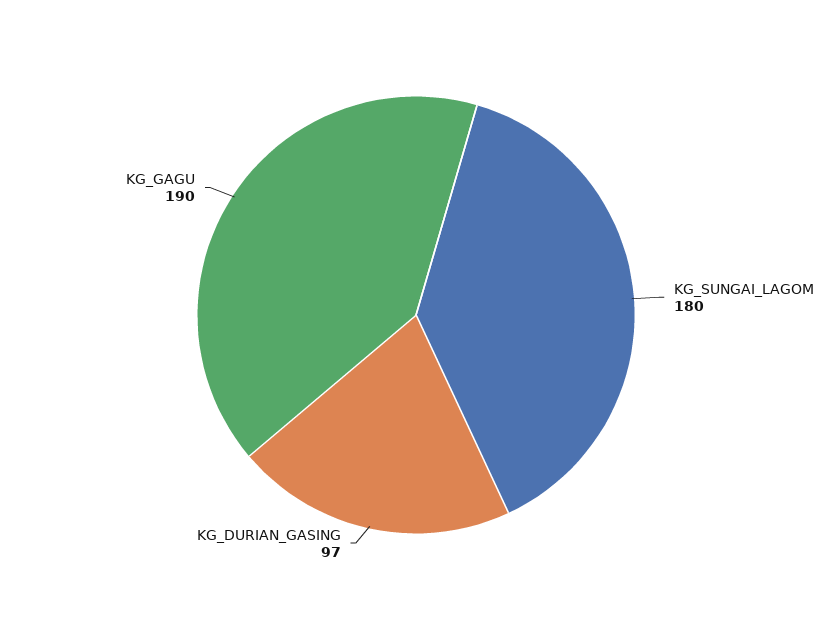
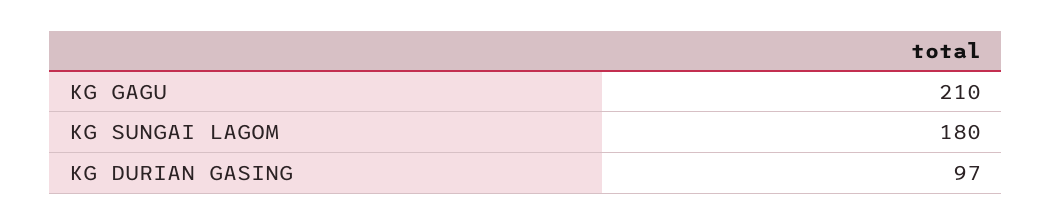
  {
    "KG_SUNGAI_LAGOM": 180,
    "KG_DURIAN_GASING": 97,
-   "KG_GAGU": 190
+   "KG_GAGU": 210
  }

